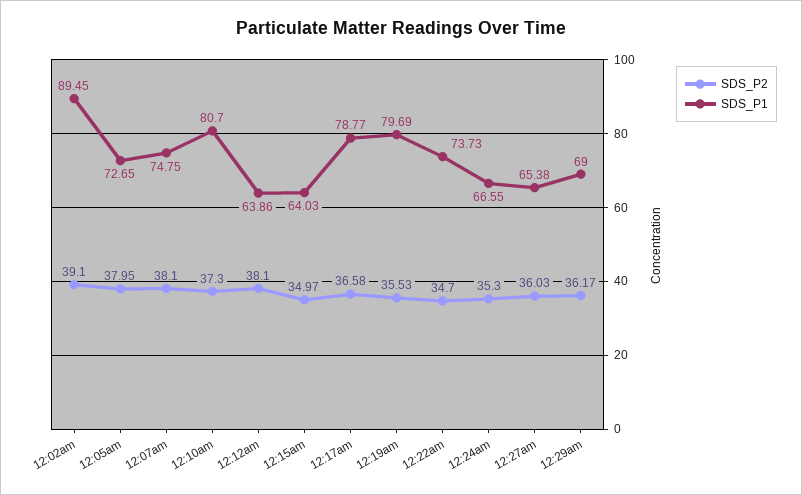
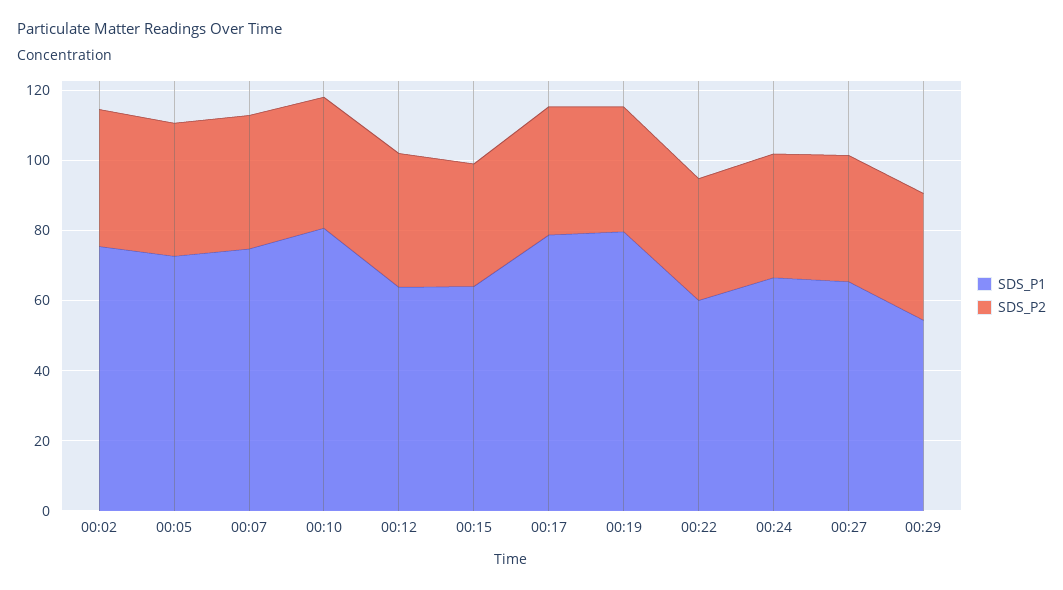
  {
    "SDS_P2": {
      "12:02am": 39.1,
      "12:05am": 37.95,
      "12:07am": 38.1,
      "12:10am": 37.3,
      "12:12am": 38.1,
      "12:15am": 34.97,
      "12:17am": 36.58,
      "12:19am": 35.53,
      "12:22am": 34.7,
      "12:24am": 35.3,
      "12:27am": 36.03,
      "12:29am": 36.17
    },
    "SDS_P1": {
-     "12:02am": 89.45,
+     "12:02am": 75,
      "12:05am": 72.65,
      "12:07am": 74.75,
      "12:10am": 80.7,
      "12:12am": 63.86,
      "12:15am": 64.03,
      "12:17am": 78.77,
      "12:19am": 79.69,
-     "12:22am": 73.73,
+     "12:22am": 60,
      "12:24am": 66.55,
      "12:27am": 65.38,
-     "12:29am": 69
+     "12:29am": 55
    }
  }

